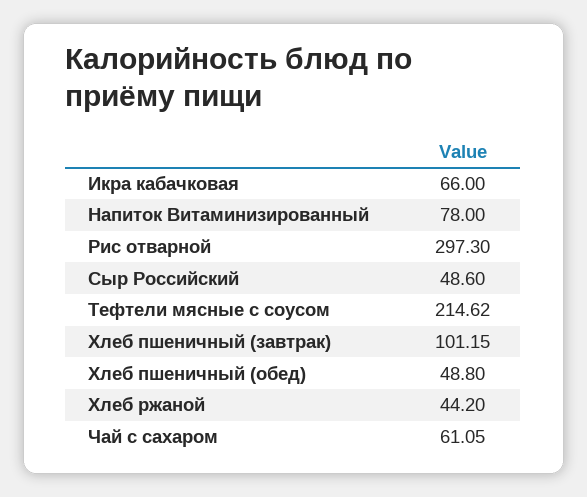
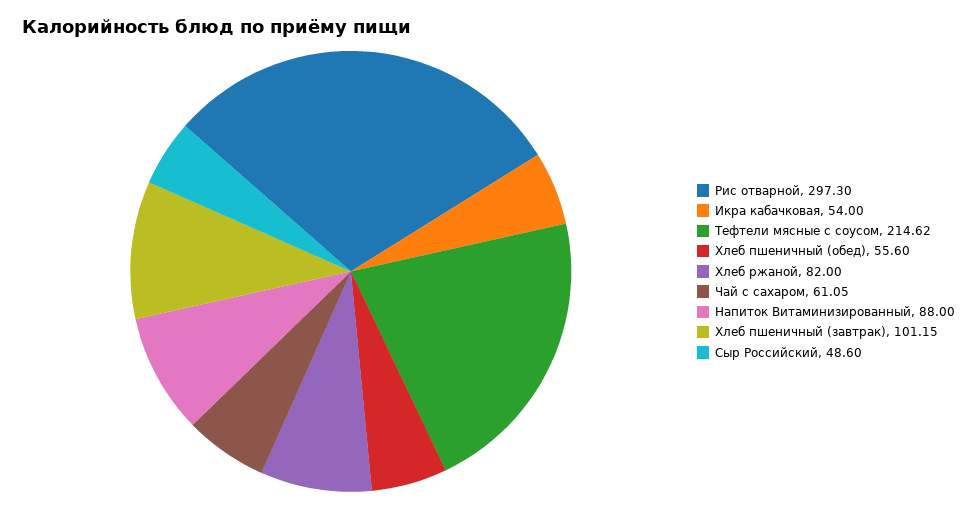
  {
-   "Икра кабачковая": 66,
+   "Икра кабачковая": 54,
-   "Напиток Витаминизированный": 78,
+   "Напиток Витаминизированный": 88,
    "Рис отварной": 297.3,
    "Сыр Российский": 48.6,
    "Тефтели мясные с соусом": 214.62,
    "Хлеб пшеничный (завтрак)": 101.15,
-   "Хлеб пшеничный (обед)": 48.8,
+   "Хлеб пшеничный (обед)": 55.6,
-   "Хлеб ржаной": 44.2,
+   "Хлеб ржаной": 82,
    "Чай с сахаром": 61.05
  }

